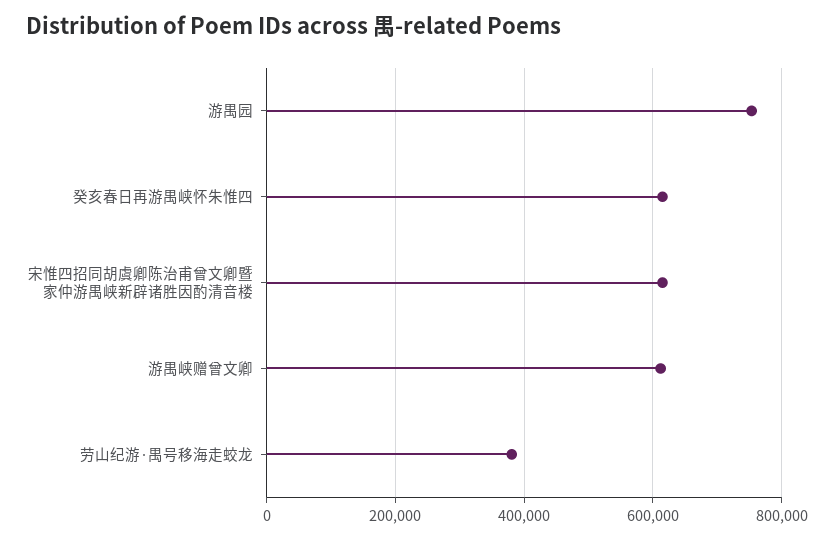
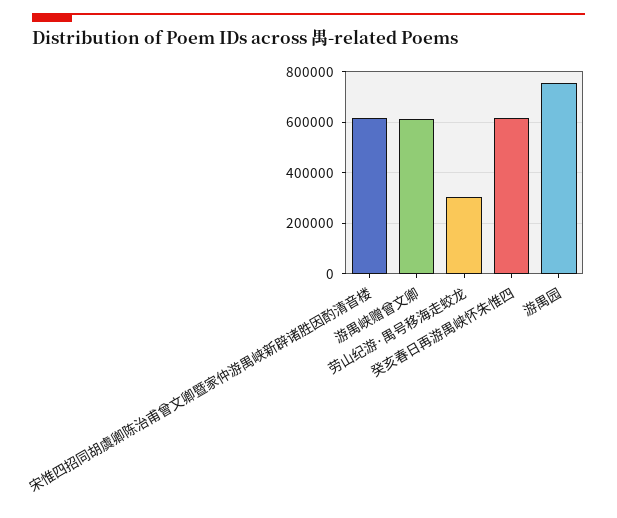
  {
    "游禺园": 760000,
    "癸亥春日再游禺峡怀朱惟四": 620000,
    "宋惟四招同胡虞卿陈治甫曾文卿暨家仲游禺峡新辟诸胜因酌清音楼": 620000,
    "游禺峡赠曾文卿": 620000,
-   "劳山纪游·禺号移海走蛟龙": 380000
+   "劳山纪游·禺号移海走蛟龙": 300000
  }

